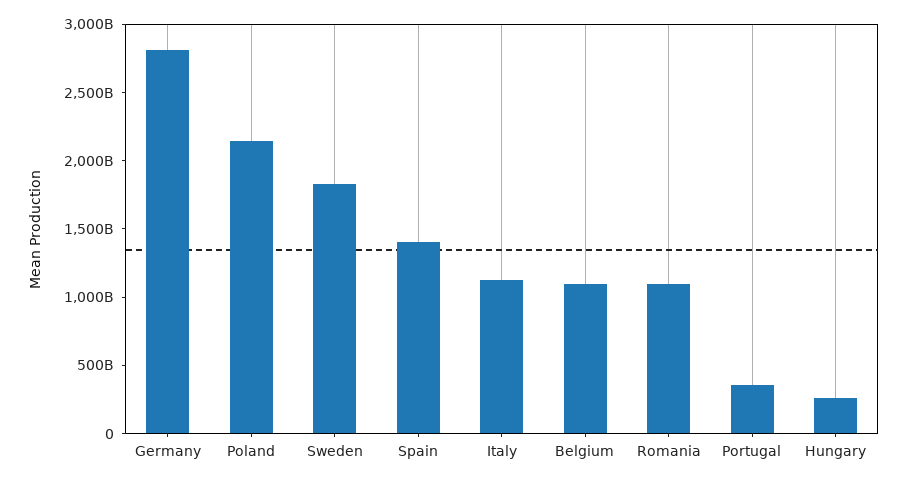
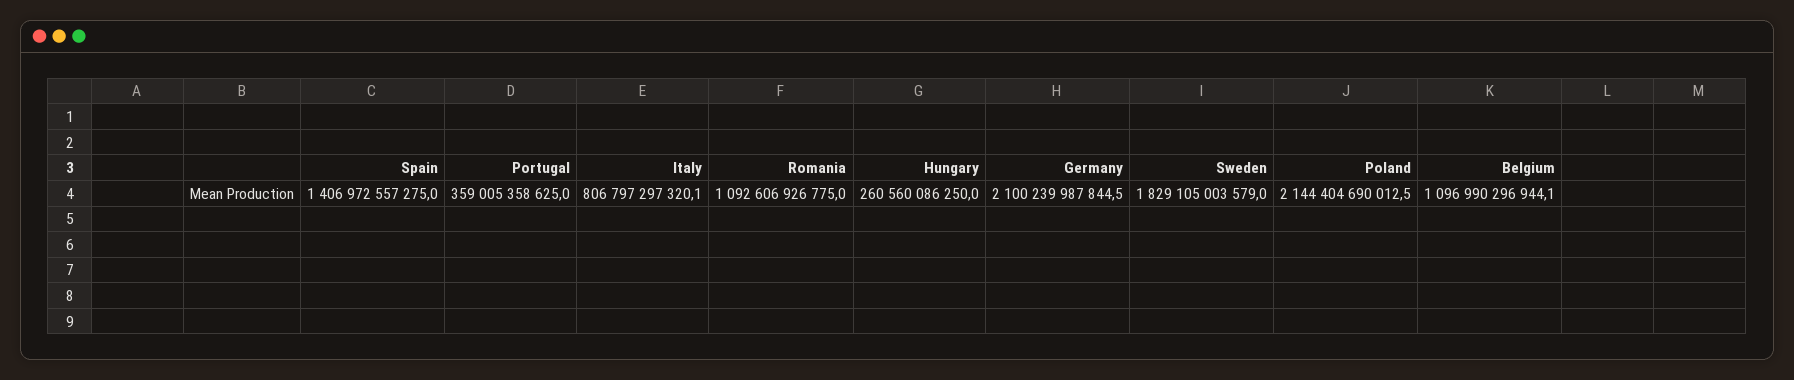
  {
-   "Germany": 2800000000000,
+   "Germany": 2100239987844.5,
    "Poland": 2144404690012.5,
    "Sweden": 1829105003579,
    "Spain": 1406972557275,
-   "Italy": 1100000000000,
+   "Italy": 806797297320.1,
    "Belgium": 1096990296944.1,
    "Romania": 1092606926775,
    "Portugal": 359005358625,
    "Hungary": 260560086250
  }

